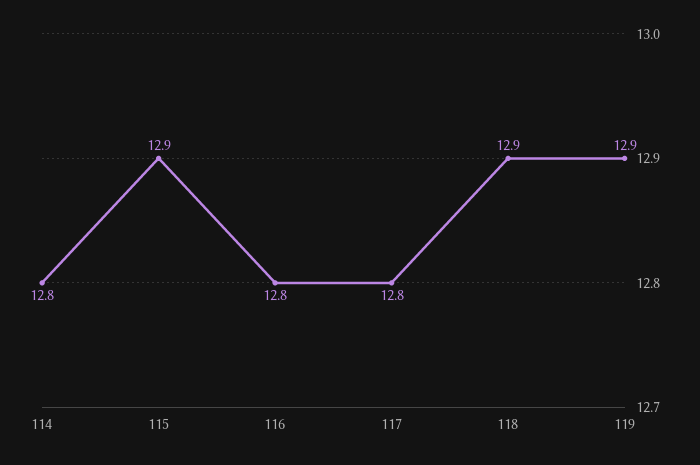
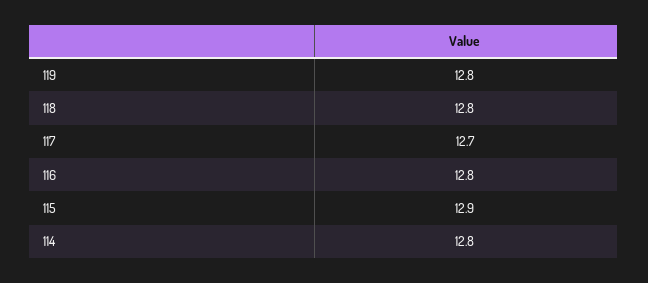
  {
    "114": 12.8,
    "115": 12.9,
    "116": 12.8,
-   "117": 12.8,
+   "117": 12.7,
-   "118": 12.9,
+   "118": 12.8,
-   "119": 12.9
+   "119": 12.8
  }

